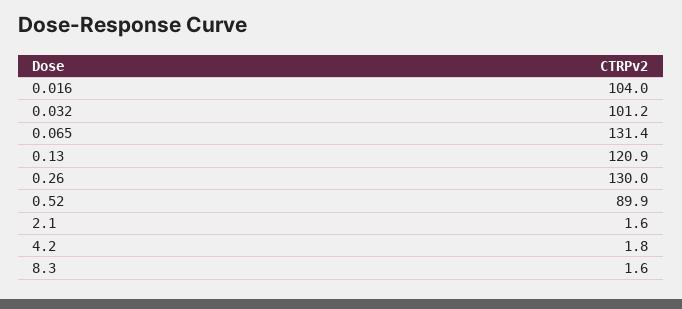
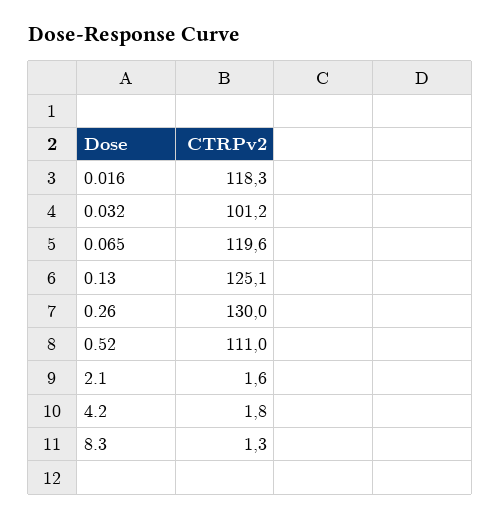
  {
-   "0.016": 104,
+   "0.016": 118.3,
    "0.032": 101.2,
-   "0.065": 131.4,
+   "0.065": 119.6,
-   "0.13": 120.9,
+   "0.13": 125.1,
    "0.26": 130,
-   "0.52": 89.9,
+   "0.52": 111,
    "2.1": 1.6,
    "4.2": 1.8,
-   "8.3": 1.6
+   "8.3": 1.3
  }

